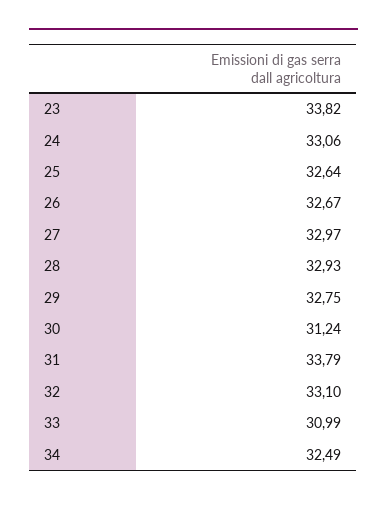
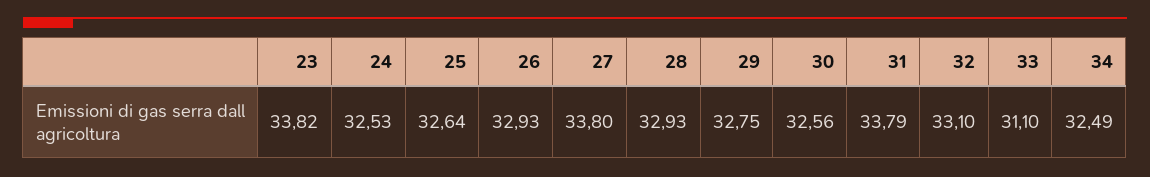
  {
    "23": 33.82,
-   "24": 33.06,
+   "24": 32.53,
    "25": 32.64,
-   "26": 32.67,
+   "26": 32.93,
-   "27": 32.97,
+   "27": 33.8,
    "28": 32.93,
    "29": 32.75,
-   "30": 31.24,
+   "30": 32.56,
    "31": 33.79,
    "32": 33.1,
-   "33": 30.99,
+   "33": 31.1,
    "34": 32.49
  }

